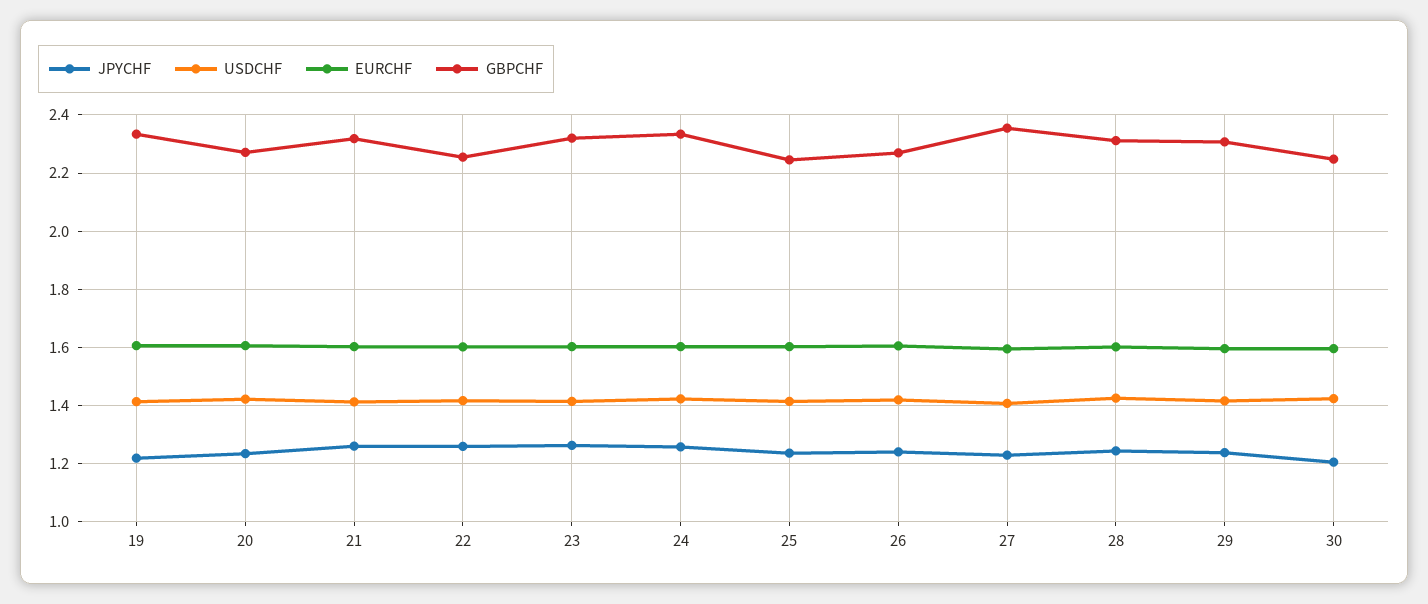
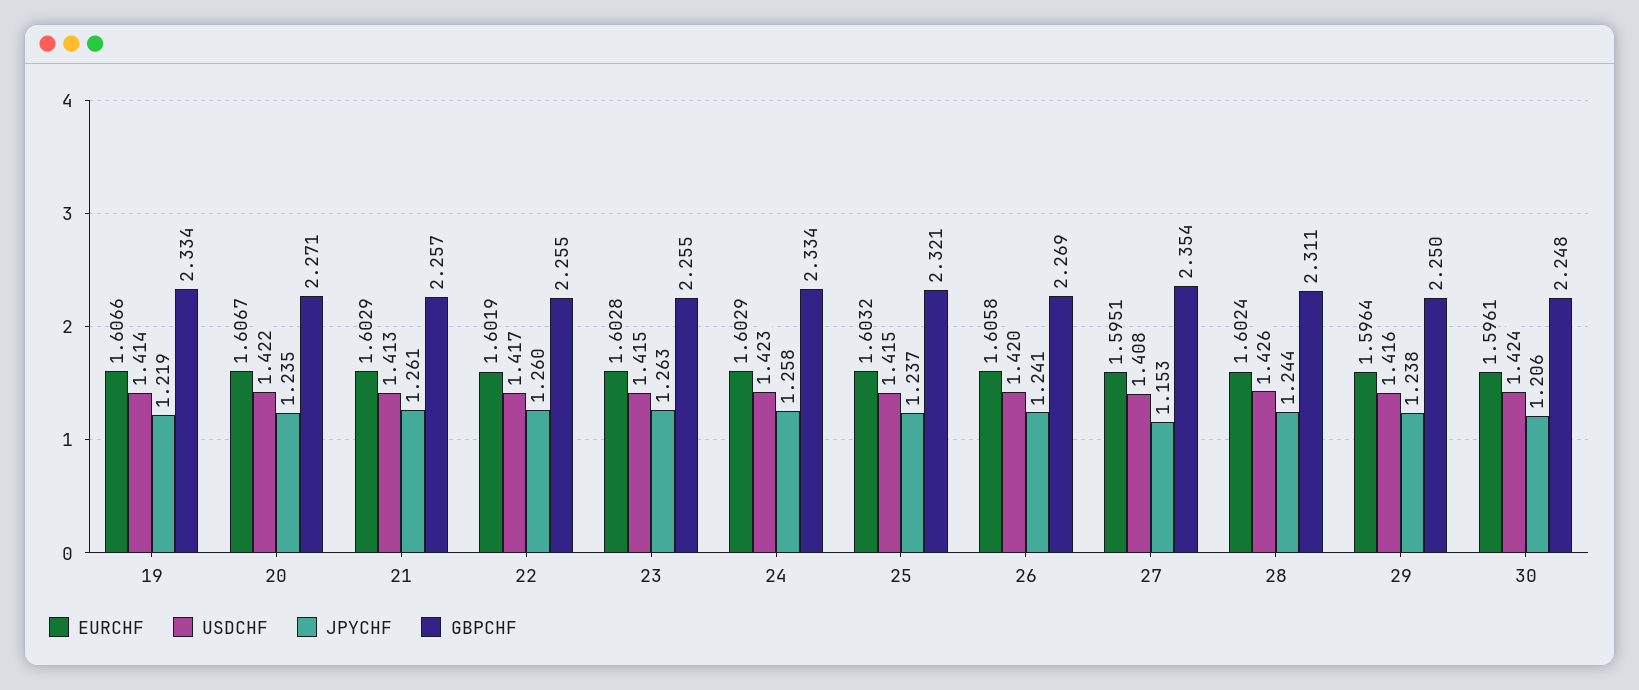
  {
    "JPYCHF": {
      "19": 1.219,
      "20": 1.235,
      "21": 1.261,
      "22": 1.26,
      "23": 1.263,
      "24": 1.258,
      "25": 1.237,
      "26": 1.241,
-     "27": 1.225,
+     "27": 1.153,
      "28": 1.244,
      "29": 1.238,
      "30": 1.206
    },
    "USDCHF": {
      "19": 1.414,
      "20": 1.422,
      "21": 1.413,
      "22": 1.417,
      "23": 1.415,
      "24": 1.423,
      "25": 1.415,
      "26": 1.42,
      "27": 1.408,
      "28": 1.426,
      "29": 1.416,
      "30": 1.424
    },
    "EURCHF": {
      "19": 1.6066,
      "20": 1.6067,
      "21": 1.6029,
      "22": 1.6019,
      "23": 1.6028,
      "24": 1.6029,
      "25": 1.6032,
      "26": 1.6058,
      "27": 1.5951,
      "28": 1.6024,
      "29": 1.5964,
      "30": 1.5961
    },
    "GBPCHF": {
      "19": 2.334,
      "20": 2.271,
-     "21": 2.325,
+     "21": 2.257,
      "22": 2.255,
-     "23": 2.325,
+     "23": 2.255,
      "24": 2.334,
-     "25": 2.25,
+     "25": 2.321,
      "26": 2.269,
      "27": 2.354,
      "28": 2.311,
-     "29": 2.3,
+     "29": 2.25,
      "30": 2.248
    }
  }

